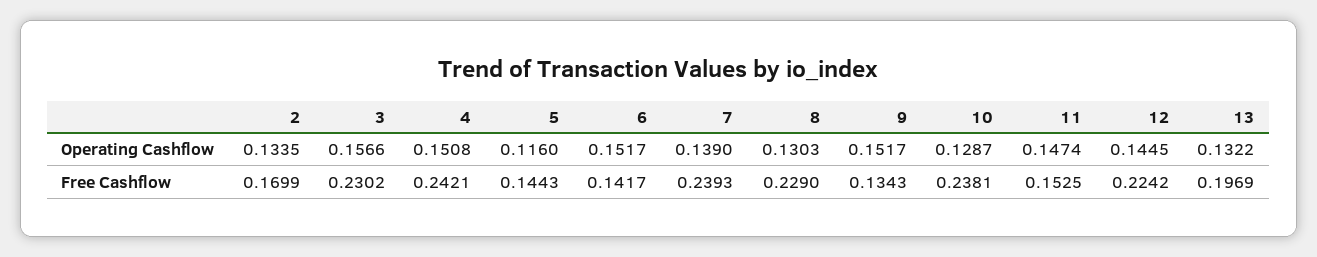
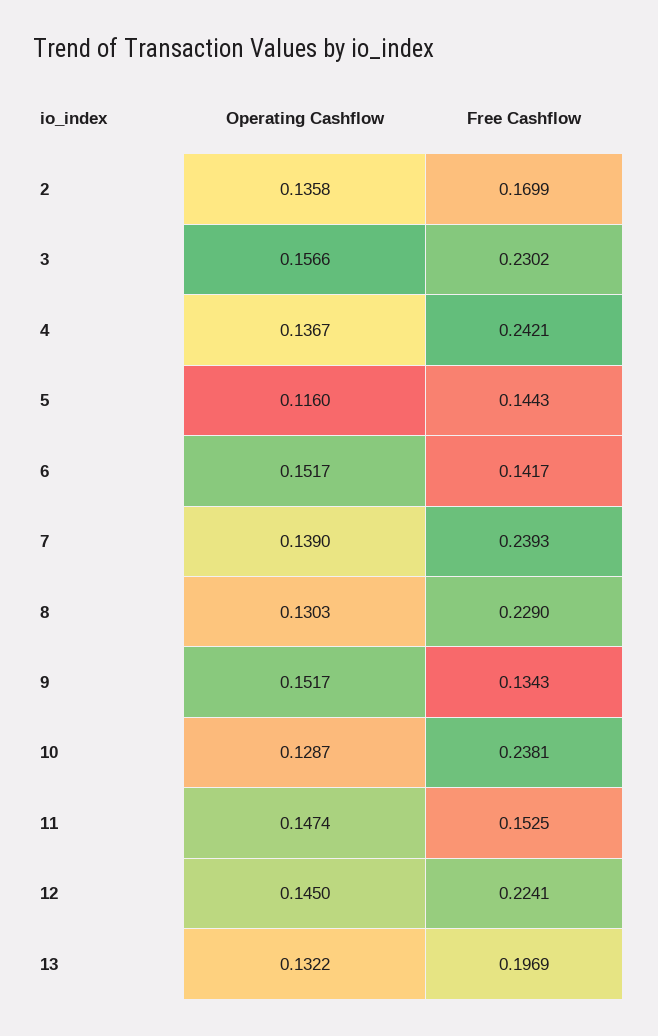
  {
    "2": {
-     "Operating Cashflow": 0.1335,
+     "Operating Cashflow": 0.1358,
      "Free Cashflow": 0.1699
    },
    "3": {
      "Operating Cashflow": 0.1566,
      "Free Cashflow": 0.2302
    },
    "4": {
-     "Operating Cashflow": 0.1508,
+     "Operating Cashflow": 0.1367,
      "Free Cashflow": 0.2421
    },
    "5": {
      "Operating Cashflow": 0.116,
      "Free Cashflow": 0.1443
    },
    "6": {
      "Operating Cashflow": 0.1517,
      "Free Cashflow": 0.1417
    },
    "7": {
      "Operating Cashflow": 0.139,
      "Free Cashflow": 0.2393
    },
    "8": {
      "Operating Cashflow": 0.1303,
      "Free Cashflow": 0.229
    },
    "9": {
      "Operating Cashflow": 0.1517,
      "Free Cashflow": 0.1343
    },
    "10": {
      "Operating Cashflow": 0.1287,
      "Free Cashflow": 0.2381
    },
    "11": {
      "Operating Cashflow": 0.1474,
      "Free Cashflow": 0.1525
    },
    "12": {
-     "Operating Cashflow": 0.1445,
+     "Operating Cashflow": 0.145,
-     "Free Cashflow": 0.2242
+     "Free Cashflow": 0.2241
    },
    "13": {
      "Operating Cashflow": 0.1322,
      "Free Cashflow": 0.1969
    }
  }

